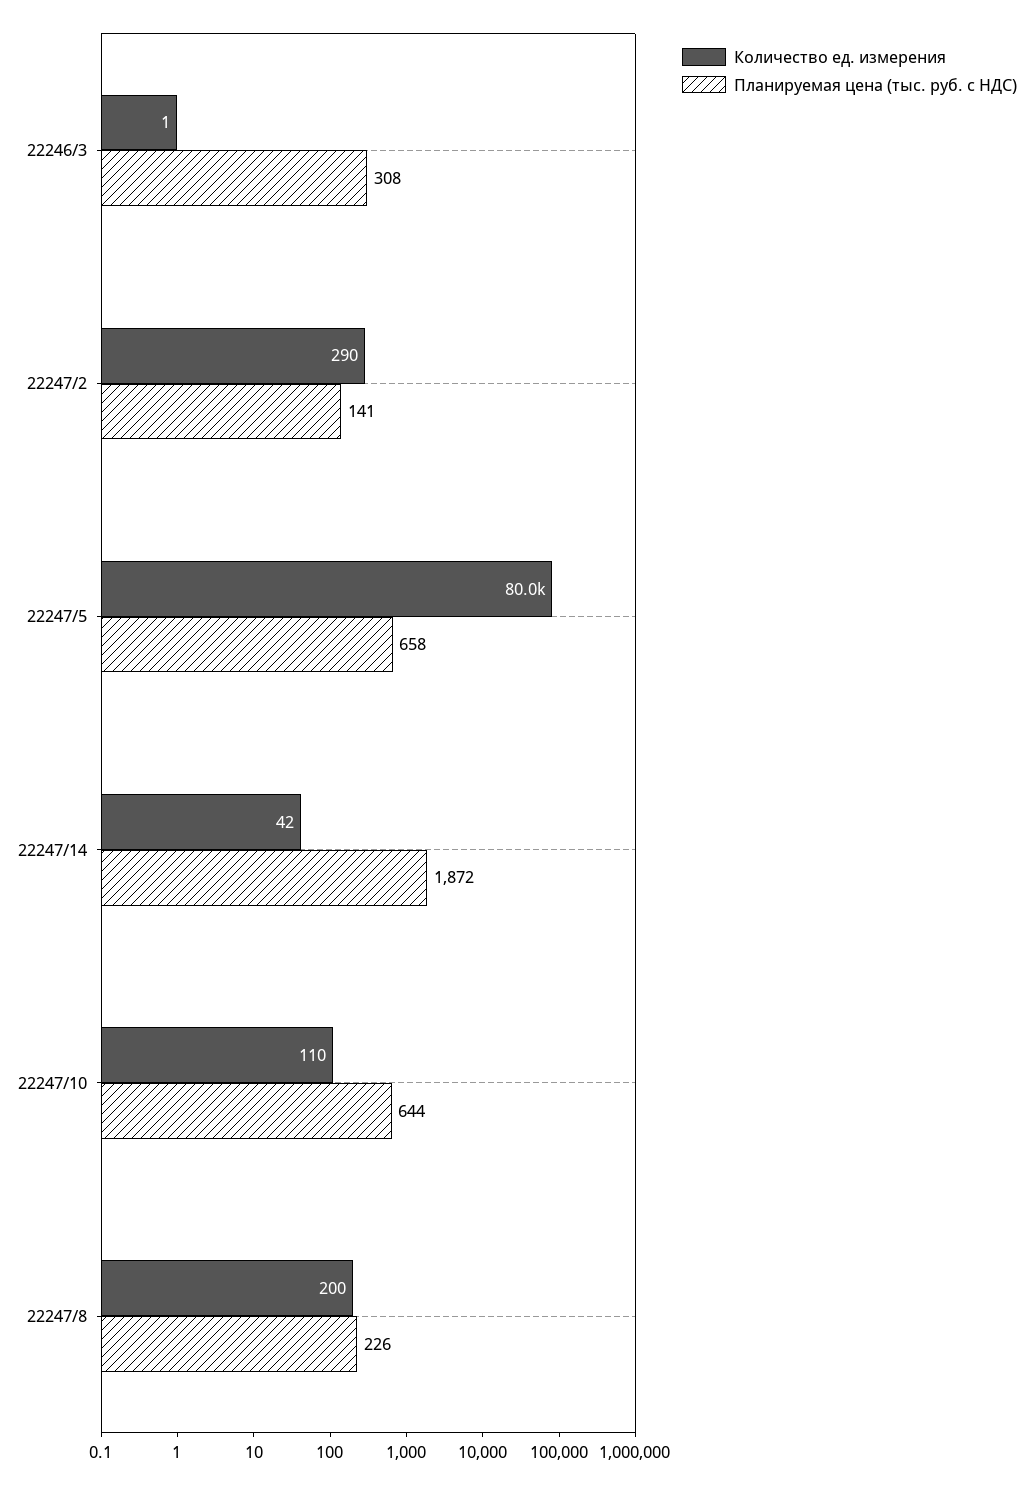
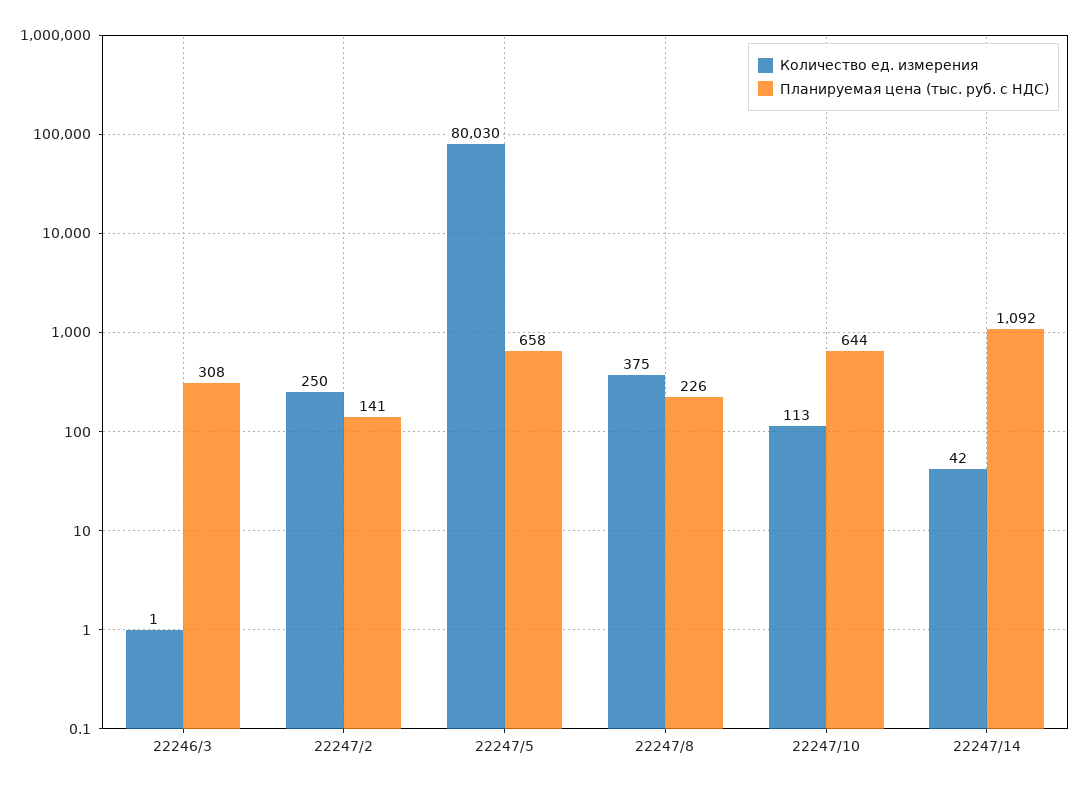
  {
    "Количество ед. измерения": {
      "22246/3": 1,
-     "22247/2": 290,
+     "22247/2": 250,
      "22247/5": 80030,
      "22247/14": 42,
-     "22247/10": 110,
+     "22247/10": 113,
-     "22247/8": 200
+     "22247/8": 375
    },
    "Планируемая цена (тыс. руб. с НДС)": {
      "22246/3": 308,
      "22247/2": 141,
      "22247/5": 658,
-     "22247/14": 1872,
+     "22247/14": 1092,
      "22247/10": 644,
      "22247/8": 226
    }
  }

